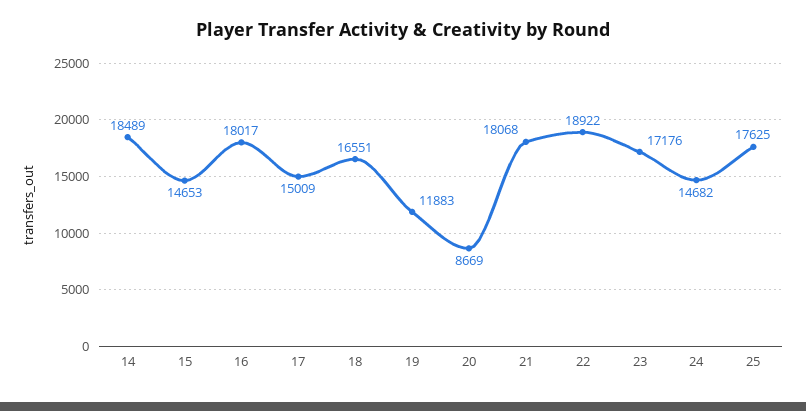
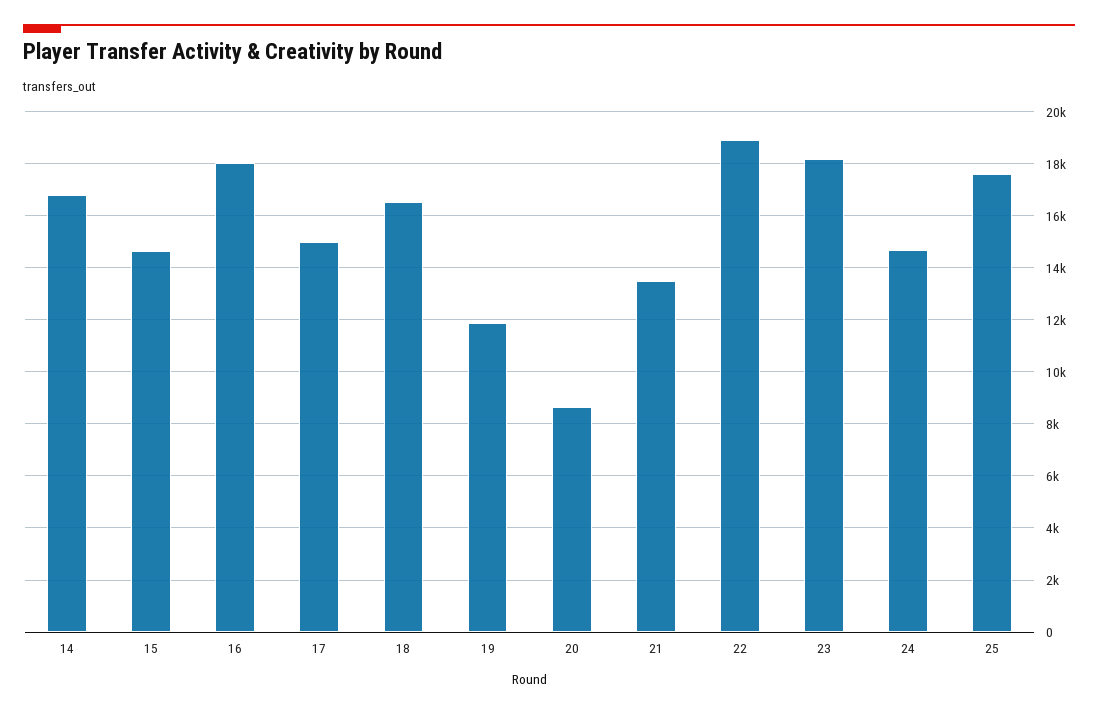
  {
-   "14": 18489,
+   "14": 16750,
    "15": 14653,
    "16": 18017,
    "17": 15009,
    "18": 16551,
    "19": 11883,
    "20": 8669,
-   "21": 18068,
+   "21": 13500,
    "22": 18922,
-   "23": 17176,
+   "23": 18250,
    "24": 14682,
    "25": 17625
  }

